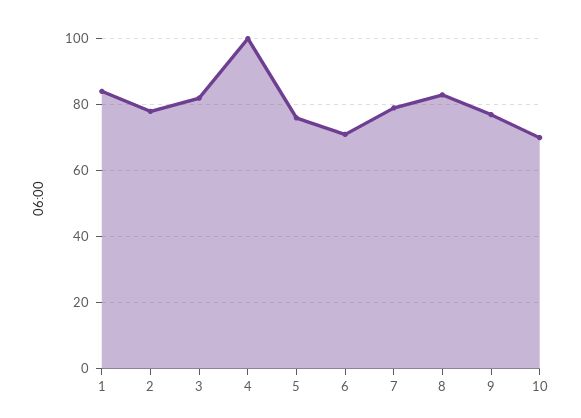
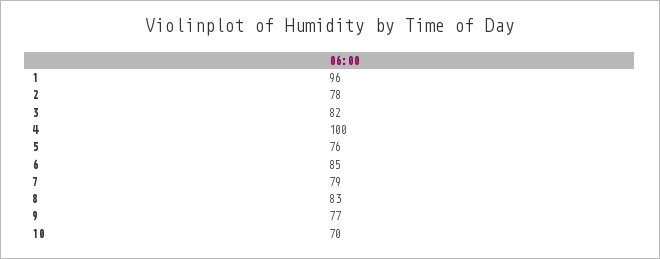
  {
-   "1": 85,
+   "1": 96,
    "2": 78,
    "3": 82,
    "4": 100,
    "5": 76,
-   "6": 70,
+   "6": 85,
    "7": 79,
    "8": 83,
    "9": 77,
    "10": 70
  }

